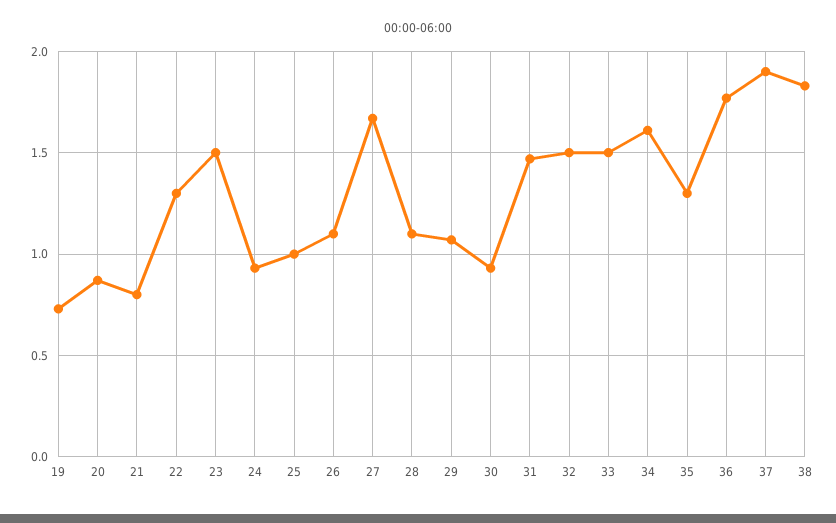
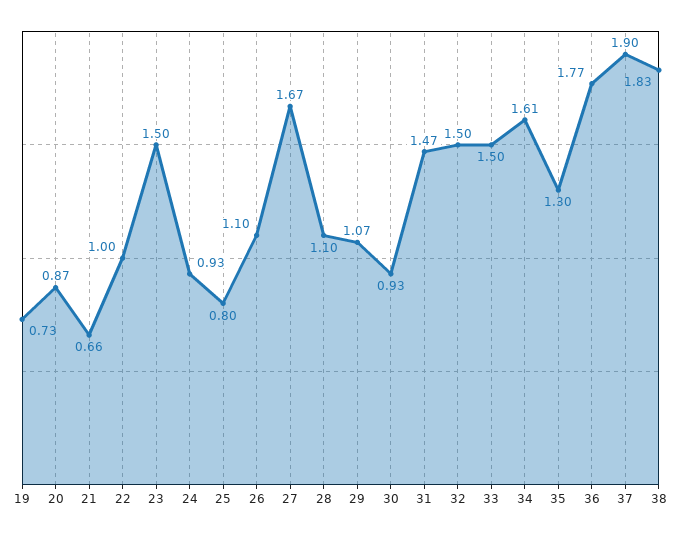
  {
    "19": 0.73,
    "20": 0.87,
-   "21": 0.8,
+   "21": 0.66,
-   "22": 1.3,
+   "22": 1,
    "23": 1.5,
    "24": 0.93,
-   "25": 1,
+   "25": 0.8,
    "26": 1.1,
    "27": 1.67,
    "28": 1.1,
    "29": 1.07,
    "30": 0.93,
    "31": 1.47,
    "32": 1.5,
    "33": 1.5,
    "34": 1.61,
    "35": 1.3,
    "36": 1.77,
    "37": 1.9,
    "38": 1.83
  }

